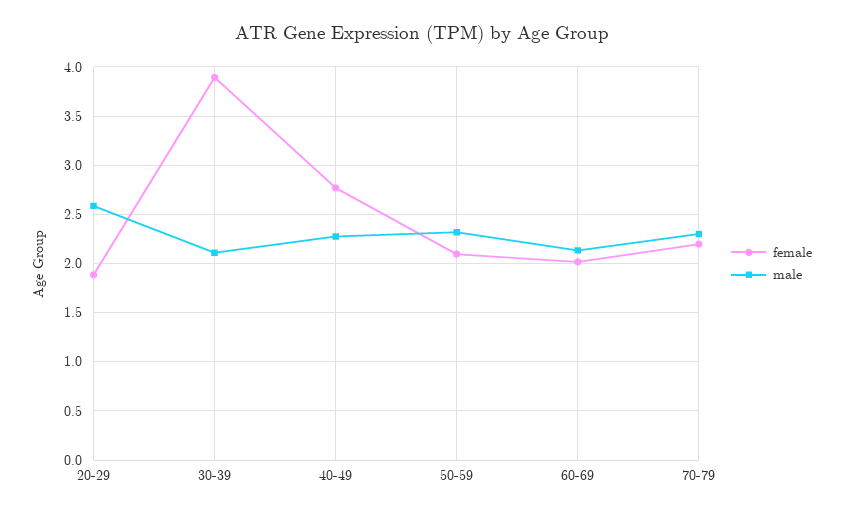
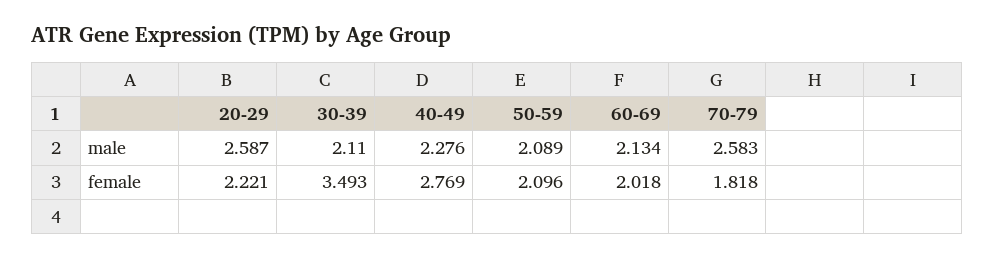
  {
    "female": {
-     "20-29": 1.9,
+     "20-29": 2.221,
-     "30-39": 3.9,
+     "30-39": 3.493,
      "40-49": 2.769,
      "50-59": 2.096,
      "60-69": 2.018,
-     "70-79": 2.2
+     "70-79": 1.818
    },
    "male": {
      "20-29": 2.587,
      "30-39": 2.11,
      "40-49": 2.276,
-     "50-59": 2.3,
+     "50-59": 2.089,
      "60-69": 2.134,
-     "70-79": 2.3
+     "70-79": 2.583
    }
  }

